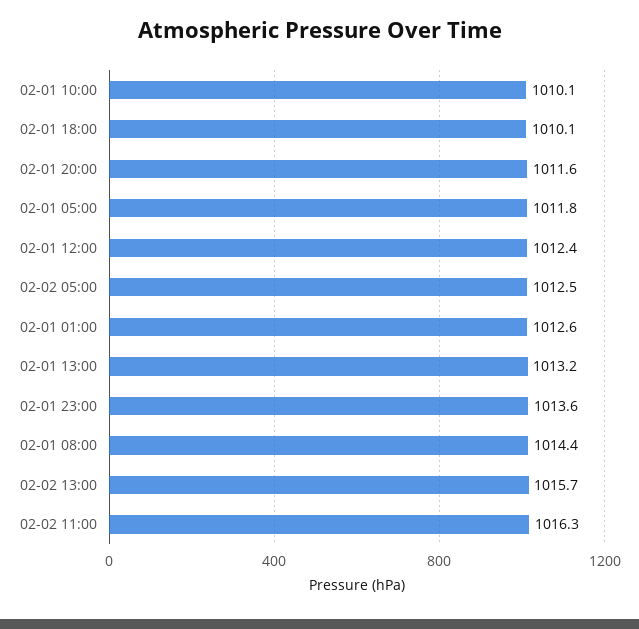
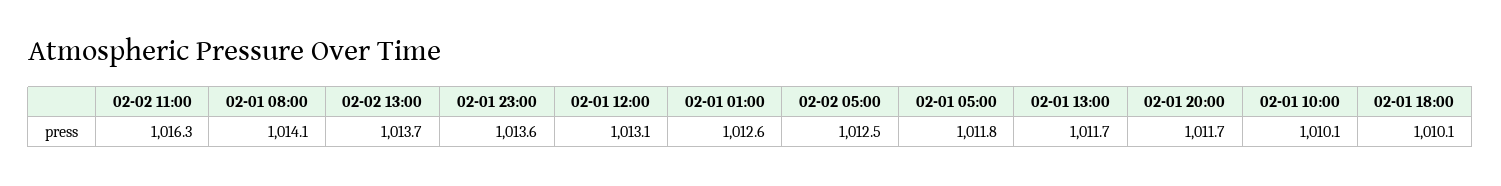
  {
    "02-01 10:00": 1010.1,
    "02-01 18:00": 1010.1,
-   "02-01 20:00": 1011.6,
+   "02-01 20:00": 1011.7,
    "02-01 05:00": 1011.8,
-   "02-01 12:00": 1012.4,
+   "02-01 12:00": 1013.1,
    "02-02 05:00": 1012.5,
    "02-01 01:00": 1012.6,
-   "02-01 13:00": 1013.2,
+   "02-01 13:00": 1011.7,
    "02-01 23:00": 1013.6,
-   "02-01 08:00": 1014.4,
+   "02-01 08:00": 1014.1,
-   "02-02 13:00": 1015.7,
+   "02-02 13:00": 1013.7,
    "02-02 11:00": 1016.3
  }

